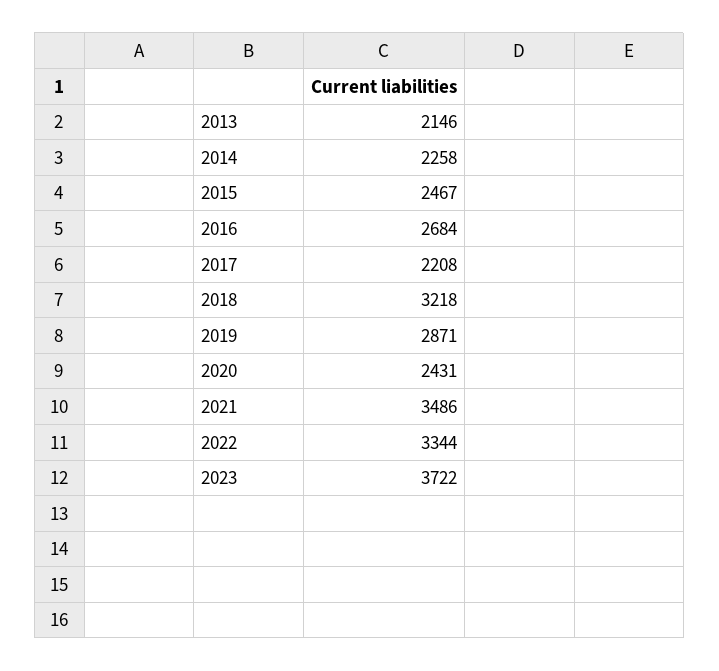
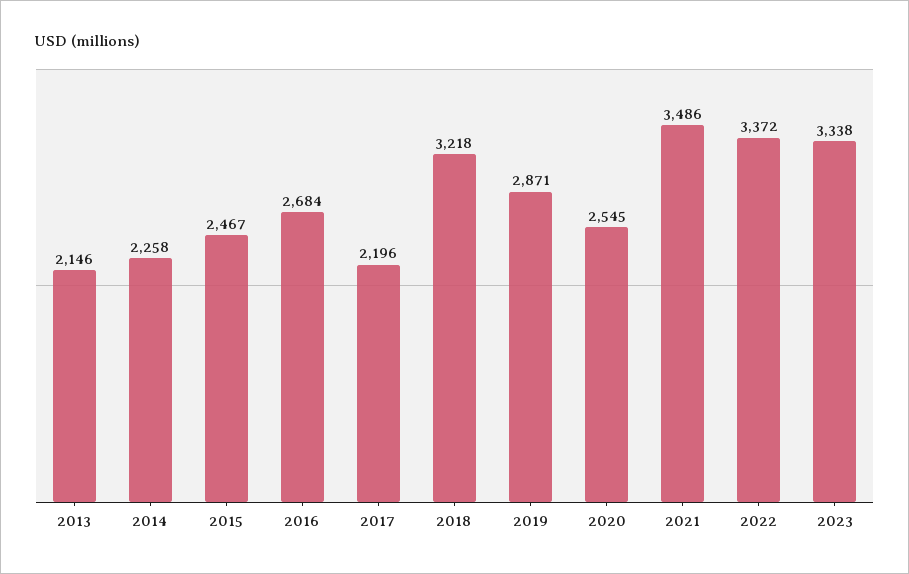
  {
    "2013": 2146,
    "2014": 2258,
    "2015": 2467,
    "2016": 2684,
-   "2017": 2208,
+   "2017": 2196,
    "2018": 3218,
    "2019": 2871,
-   "2020": 2431,
+   "2020": 2545,
    "2021": 3486,
-   "2022": 3344,
+   "2022": 3372,
-   "2023": 3722
+   "2023": 3338
  }

